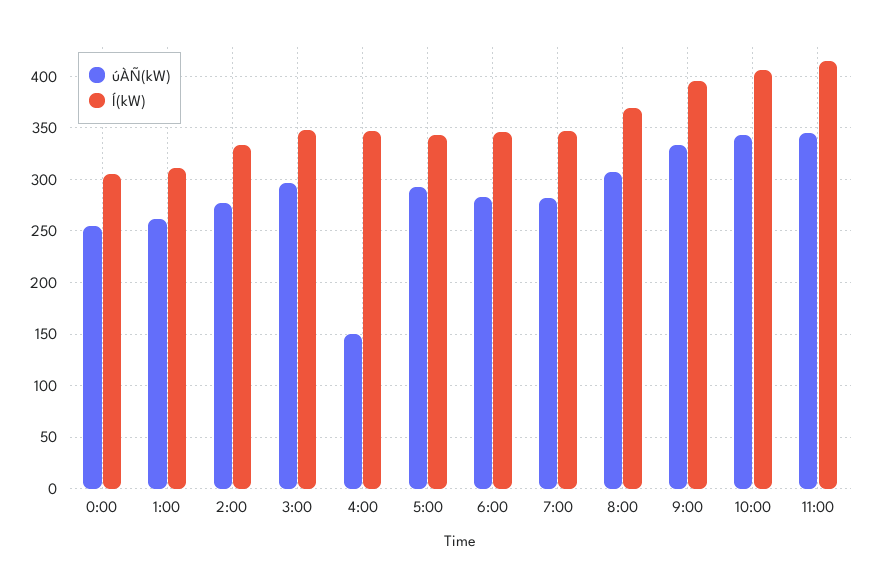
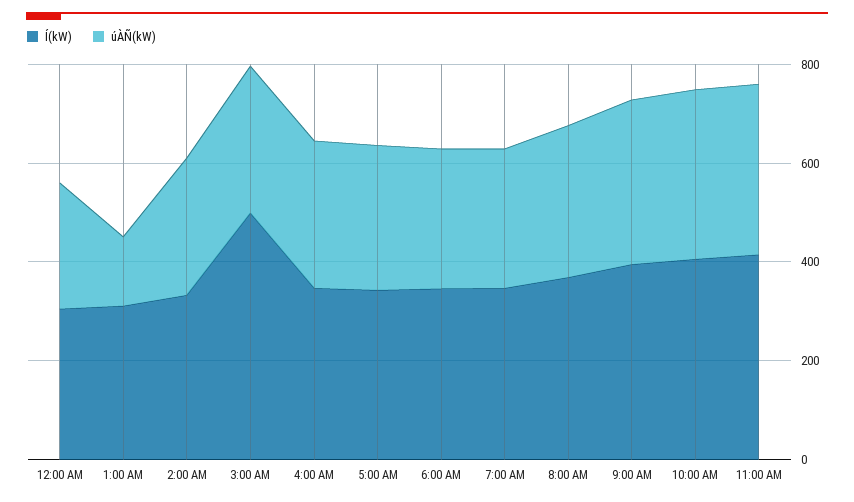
  {
    "úÀÑ(kW)": {
      "0:00": 260,
-     "1:00": 260,
+     "1:00": 150,
      "2:00": 280,
      "3:00": 300,
-     "4:00": 150,
+     "4:00": 300,
      "5:00": 290,
      "6:00": 280,
      "7:00": 280,
      "8:00": 310,
      "9:00": 330,
      "10:00": 340,
      "11:00": 350
    },
    "Í(kW)": {
      "0:00": 310,
      "1:00": 310,
      "2:00": 330,
-     "3:00": 350,
+     "3:00": 500,
      "4:00": 350,
      "5:00": 340,
      "6:00": 350,
      "7:00": 350,
      "8:00": 370,
      "9:00": 400,
      "10:00": 410,
      "11:00": 420
    }
  }

